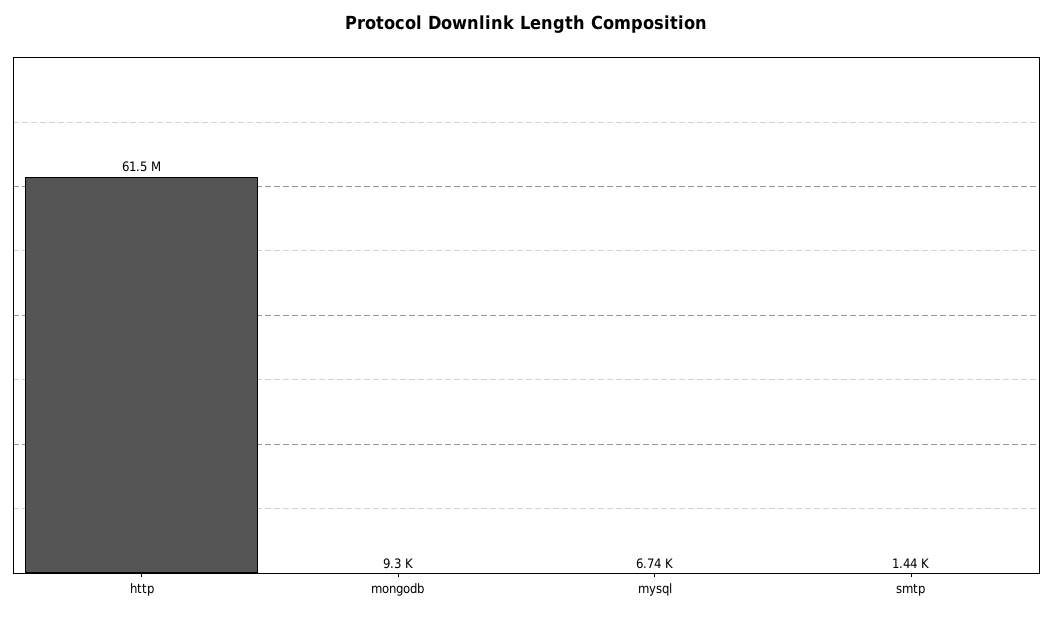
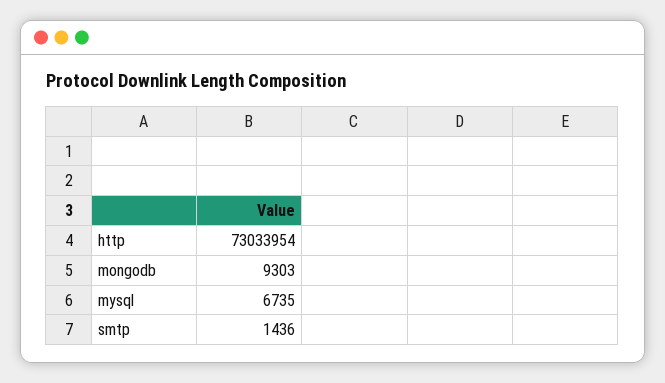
  {
-   "http": 61500000,
+   "http": 73033954,
    "mongodb": 9303,
    "mysql": 6735,
    "smtp": 1436
  }

